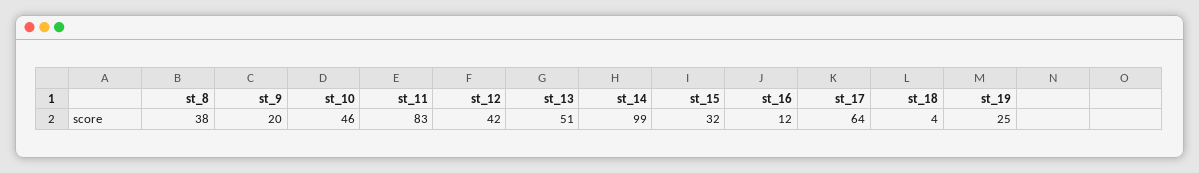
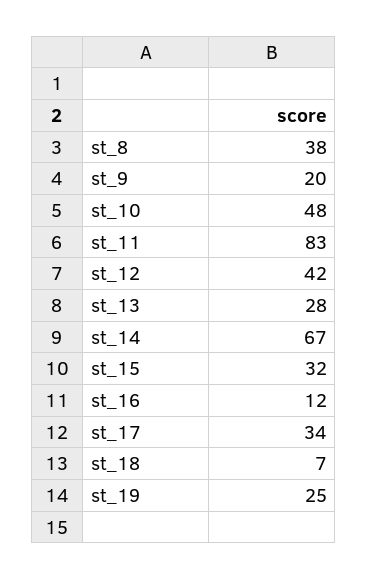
  {
    "st_8": 38,
    "st_9": 20,
-   "st_10": 46,
+   "st_10": 48,
    "st_11": 83,
    "st_12": 42,
-   "st_13": 51,
+   "st_13": 28,
-   "st_14": 99,
+   "st_14": 67,
    "st_15": 32,
    "st_16": 12,
-   "st_17": 64,
+   "st_17": 34,
-   "st_18": 4,
+   "st_18": 7,
    "st_19": 25
  }

